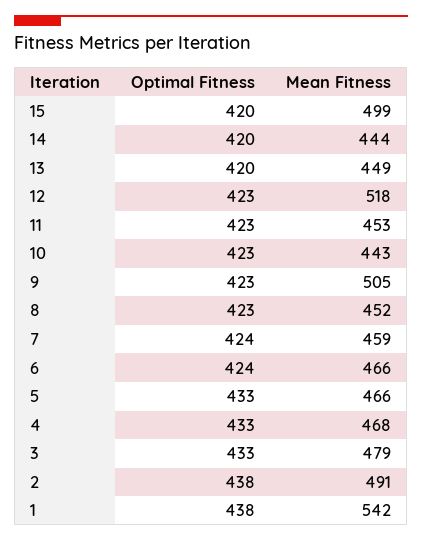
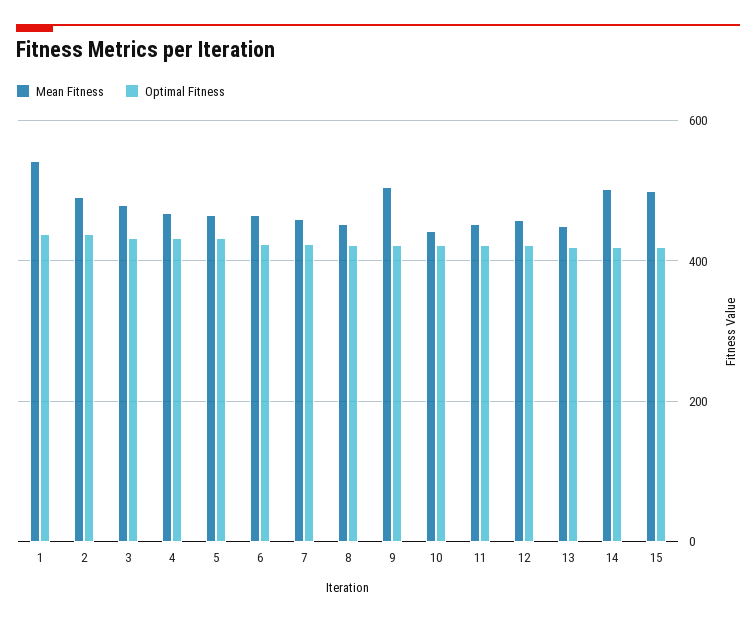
  {
    "Optimal Fitness": {
      "15": 420,
      "14": 420,
      "13": 420,
      "12": 423,
      "11": 423,
      "10": 423,
      "9": 423,
      "8": 423,
      "7": 424,
      "6": 424,
      "5": 433,
      "4": 433,
      "3": 433,
      "2": 438,
      "1": 438
    },
    "Mean Fitness": {
      "15": 499,
-     "14": 444,
+     "14": 500,
      "13": 449,
-     "12": 518,
+     "12": 460,
      "11": 453,
      "10": 443,
      "9": 505,
      "8": 452,
      "7": 459,
      "6": 466,
      "5": 466,
      "4": 468,
      "3": 479,
      "2": 491,
      "1": 542
    }
  }

